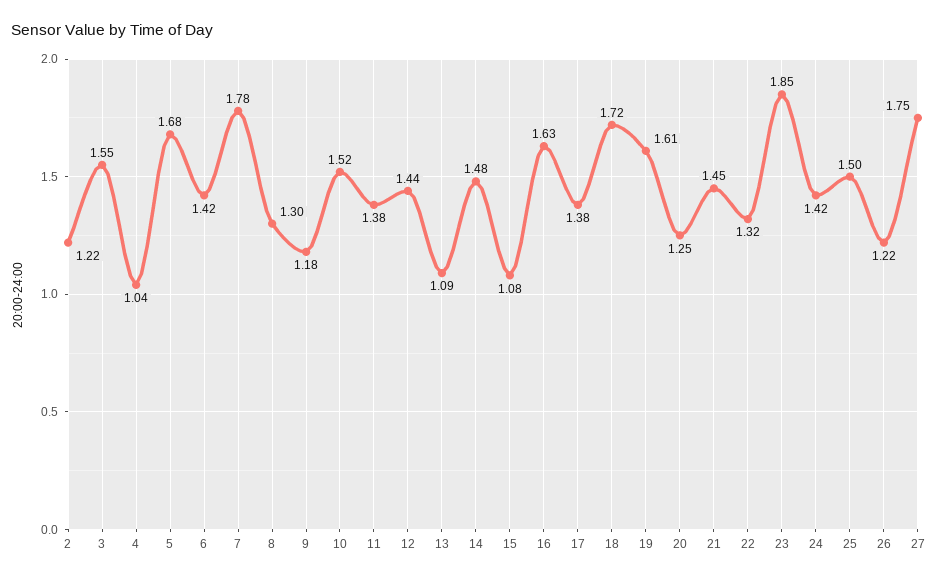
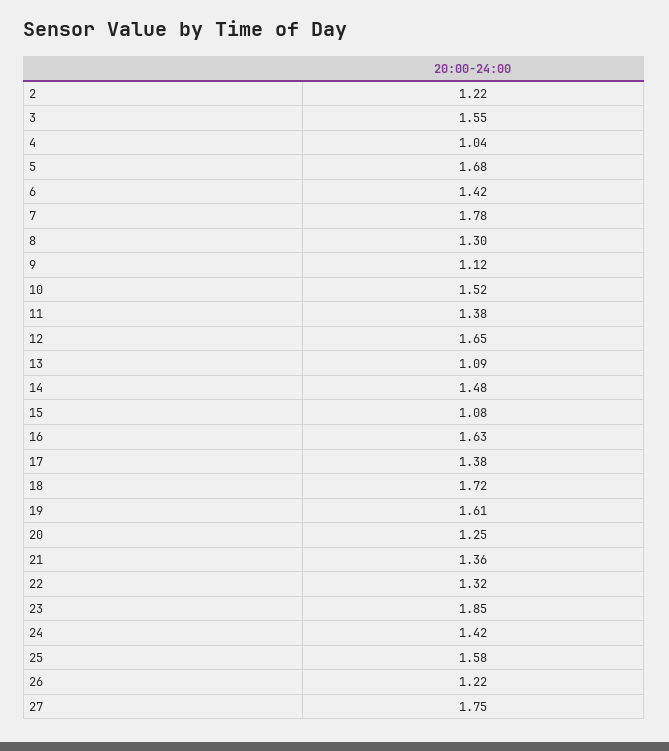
  {
    "2": 1.22,
    "3": 1.55,
    "4": 1.04,
    "5": 1.68,
    "6": 1.42,
    "7": 1.78,
    "8": 1.3,
-   "9": 1.18,
+   "9": 1.12,
    "10": 1.52,
    "11": 1.38,
-   "12": 1.44,
+   "12": 1.65,
    "13": 1.09,
    "14": 1.48,
    "15": 1.08,
    "16": 1.63,
    "17": 1.38,
    "18": 1.72,
    "19": 1.61,
    "20": 1.25,
-   "21": 1.45,
+   "21": 1.36,
    "22": 1.32,
    "23": 1.85,
    "24": 1.42,
-   "25": 1.5,
+   "25": 1.58,
    "26": 1.22,
    "27": 1.75
  }

